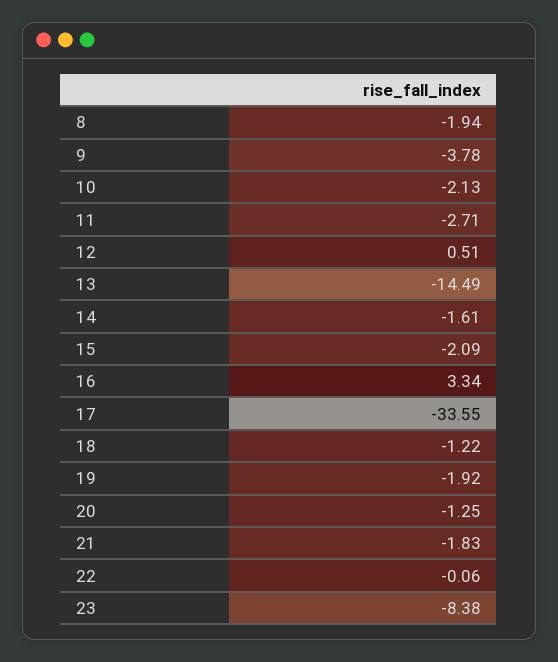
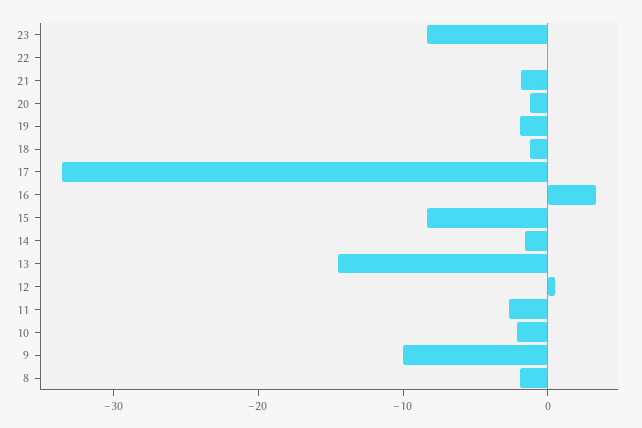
  {
    "8": -1.94,
-   "9": -3.78,
+   "9": -10,
    "10": -2.13,
    "11": -2.71,
    "12": 0.51,
    "13": -14.49,
    "14": -1.61,
-   "15": -2.09,
+   "15": -8,
    "16": 3.34,
    "17": -33.55,
    "18": -1.22,
    "19": -1.92,
    "20": -1.25,
    "21": -1.83,
    "22": -0.06,
    "23": -8.38
  }

